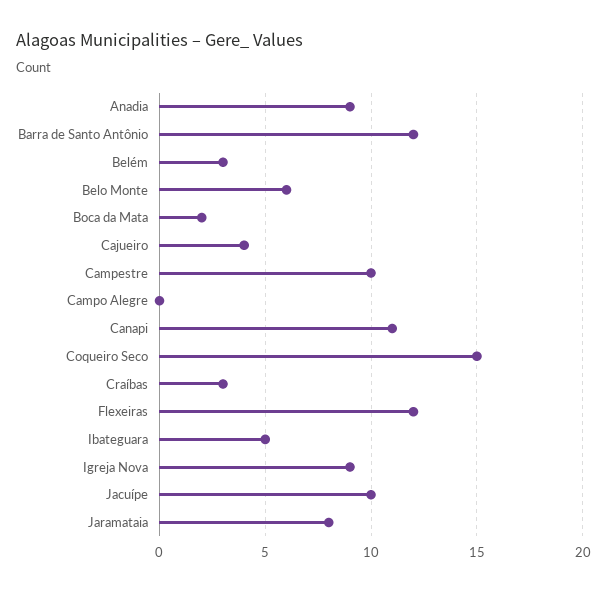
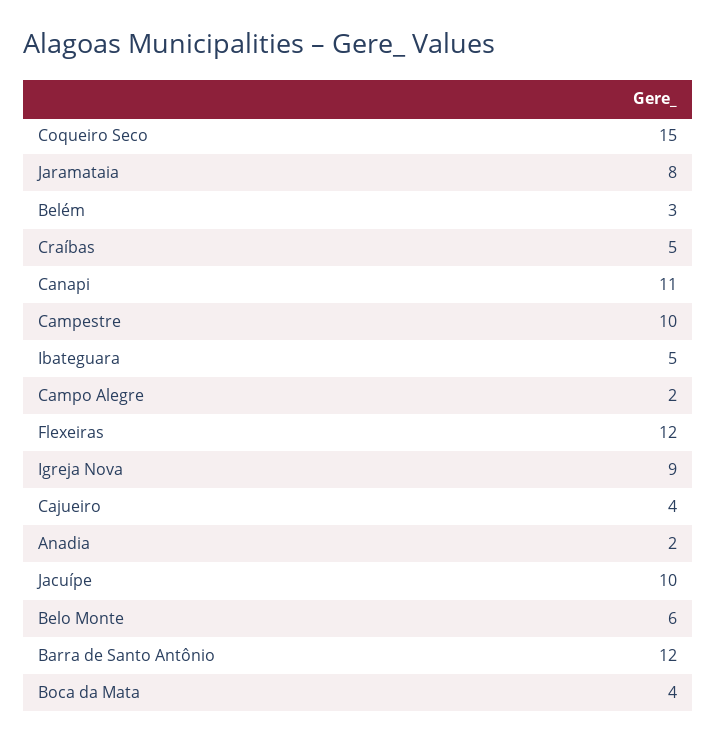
  {
-   "Anadia": 9,
+   "Anadia": 2,
    "Barra de Santo Antônio": 12,
    "Belém": 3,
    "Belo Monte": 6,
-   "Boca da Mata": 2,
+   "Boca da Mata": 4,
    "Cajueiro": 4,
    "Campestre": 10,
-   "Campo Alegre": 0,
+   "Campo Alegre": 2,
    "Canapi": 11,
    "Coqueiro Seco": 15,
-   "Craíbas": 3,
+   "Craíbas": 5,
    "Flexeiras": 12,
    "Ibateguara": 5,
    "Igreja Nova": 9,
    "Jacuípe": 10,
    "Jaramataia": 8
  }

